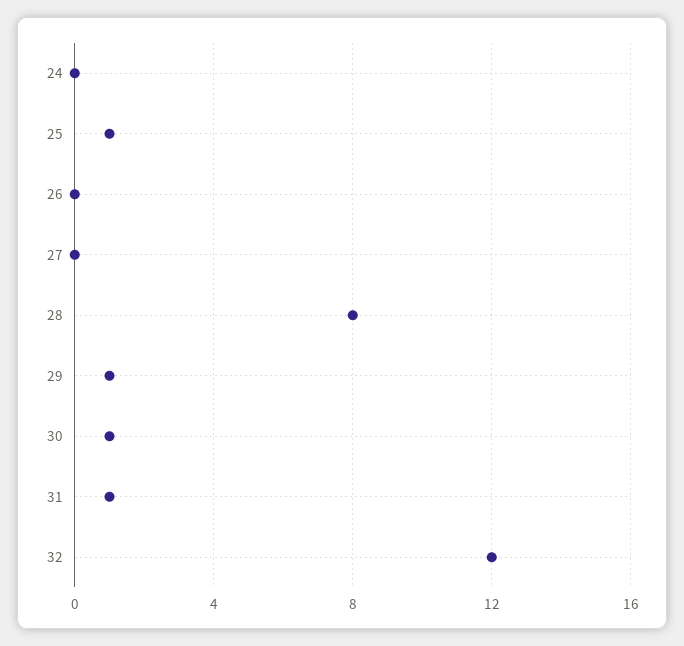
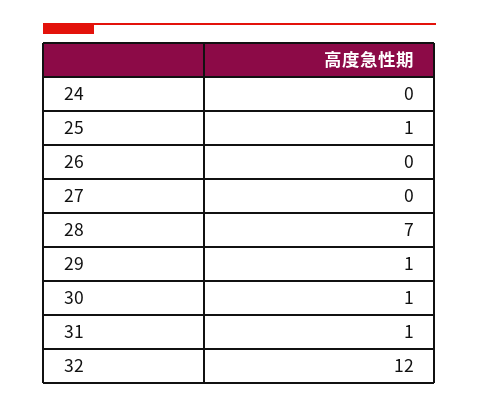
  {
    "24": 0,
    "25": 1,
    "26": 0,
    "27": 0,
-   "28": 8,
+   "28": 7,
    "29": 1,
    "30": 1,
    "31": 1,
    "32": 12
  }

